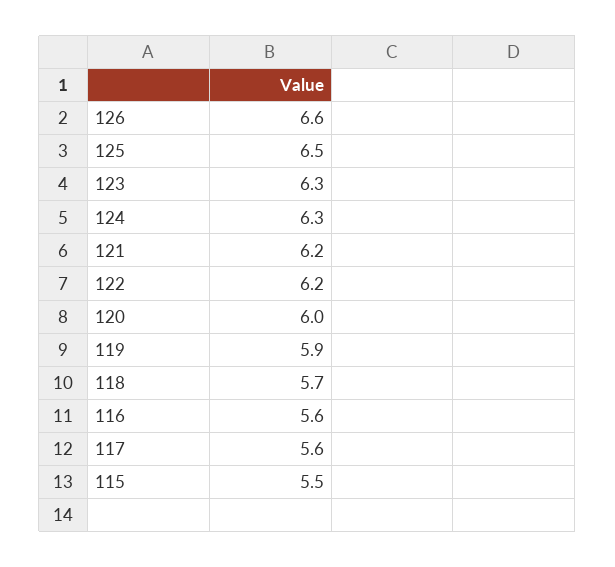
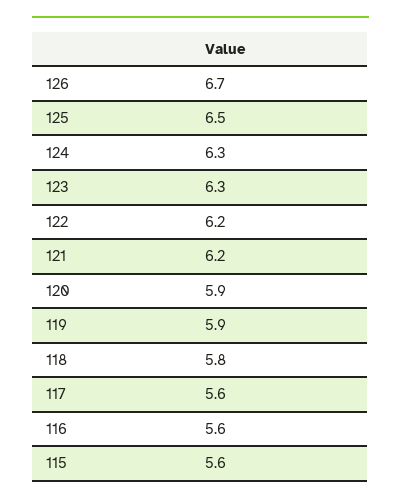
  {
-   "126": 6.6,
+   "126": 6.7,
    "125": 6.5,
    "123": 6.3,
    "124": 6.3,
    "121": 6.2,
    "122": 6.2,
-   "120": 6,
+   "120": 5.9,
    "119": 5.9,
-   "118": 5.7,
+   "118": 5.8,
    "116": 5.6,
    "117": 5.6,
-   "115": 5.5
+   "115": 5.6
  }

